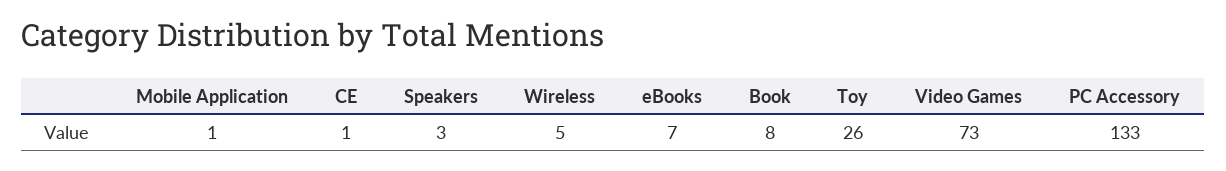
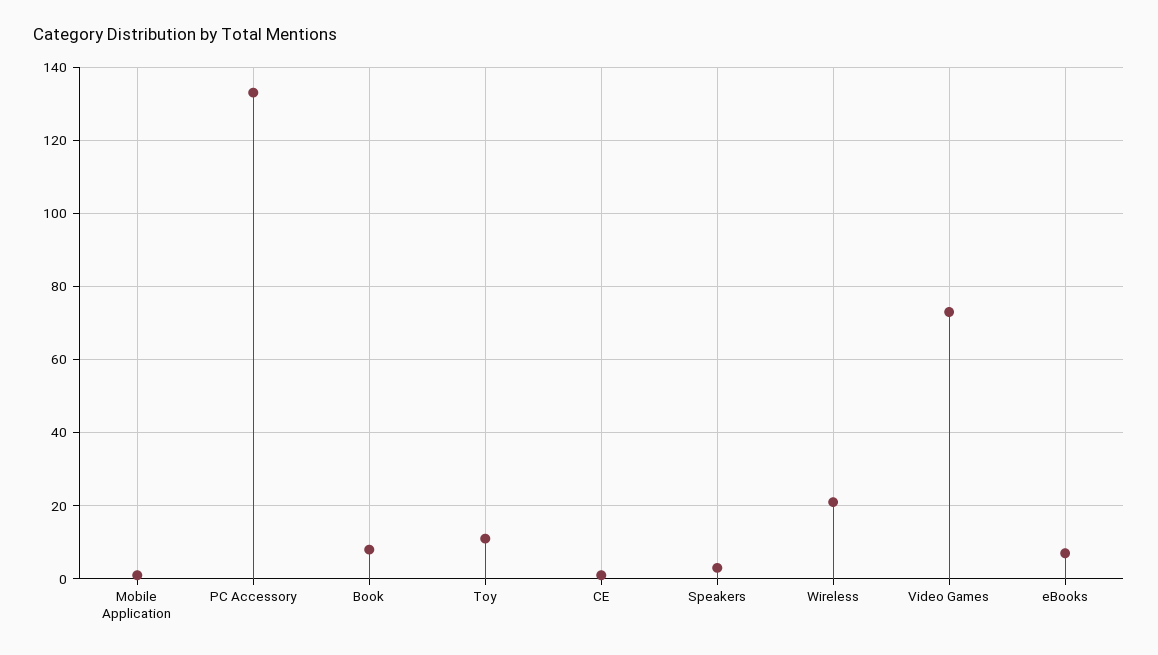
  {
    "Mobile Application": 1,
    "CE": 1,
    "Speakers": 3,
-   "Wireless": 5,
+   "Wireless": 20,
    "eBooks": 7,
    "Book": 8,
-   "Toy": 26,
+   "Toy": 10,
    "Video Games": 73,
    "PC Accessory": 133
  }

